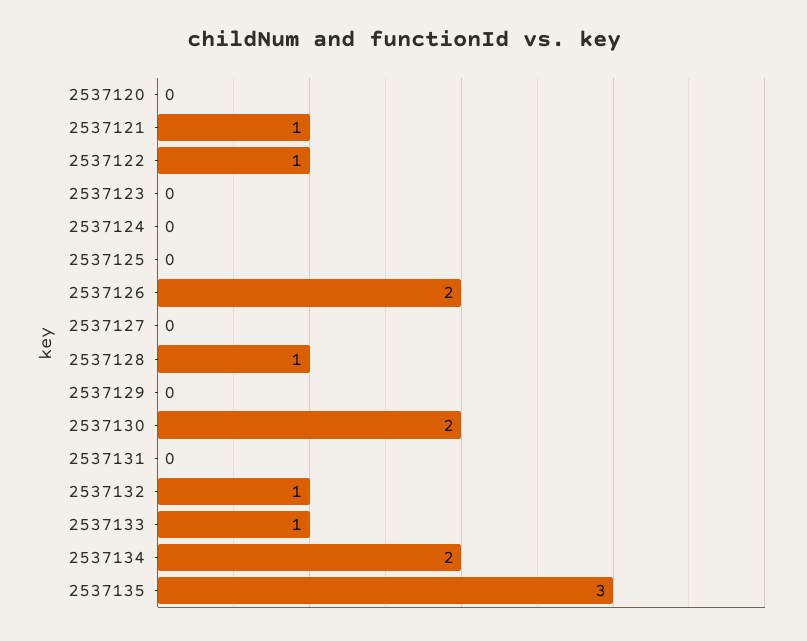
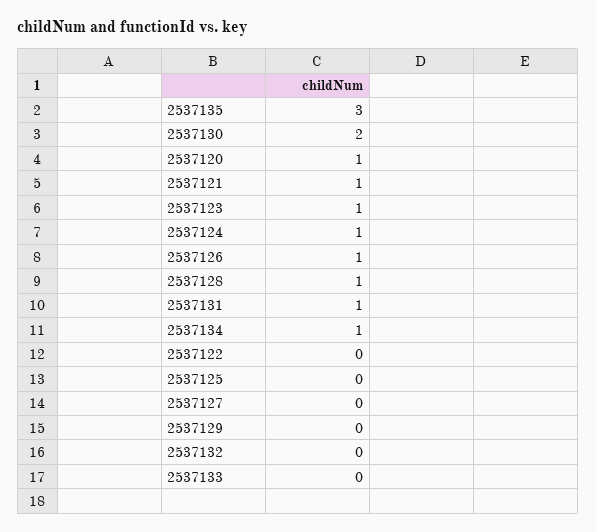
  {
-   "2537120": 0,
+   "2537120": 1,
    "2537121": 1,
-   "2537122": 1,
+   "2537122": 0,
-   "2537123": 0,
+   "2537123": 1,
-   "2537124": 0,
+   "2537124": 1,
    "2537125": 0,
-   "2537126": 2,
+   "2537126": 1,
    "2537127": 0,
    "2537128": 1,
    "2537129": 0,
    "2537130": 2,
-   "2537131": 0,
+   "2537131": 1,
-   "2537132": 1,
+   "2537132": 0,
-   "2537133": 1,
+   "2537133": 0,
-   "2537134": 2,
+   "2537134": 1,
    "2537135": 3
  }

